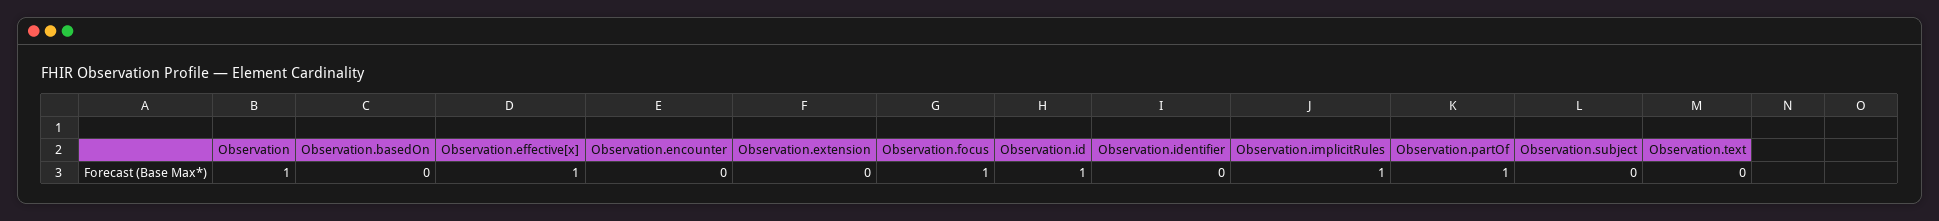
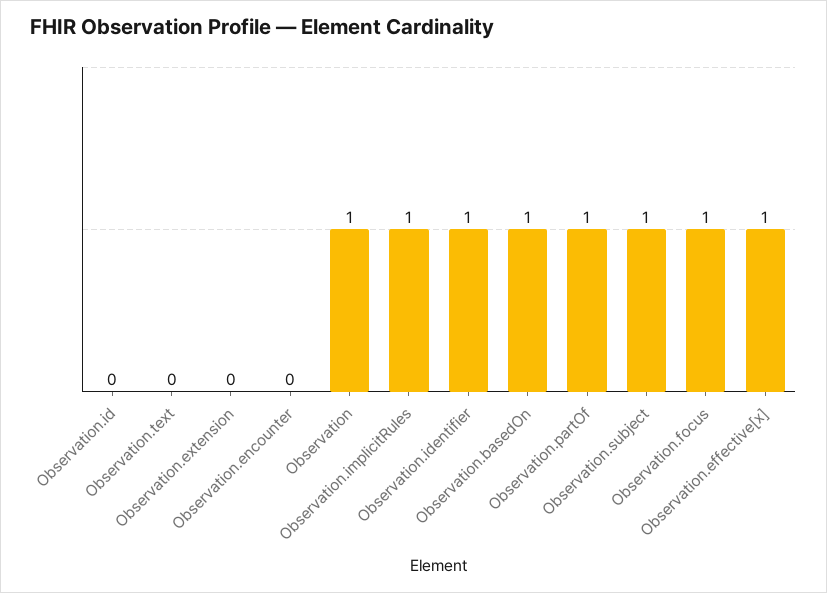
  {
    "Observation": 1,
-   "Observation.basedOn": 0,
+   "Observation.basedOn": 1,
    "Observation.effective[x]": 1,
    "Observation.encounter": 0,
    "Observation.extension": 0,
    "Observation.focus": 1,
-   "Observation.id": 1,
+   "Observation.id": 0,
-   "Observation.identifier": 0,
+   "Observation.identifier": 1,
    "Observation.implicitRules": 1,
    "Observation.partOf": 1,
-   "Observation.subject": 0,
+   "Observation.subject": 1,
    "Observation.text": 0
  }

